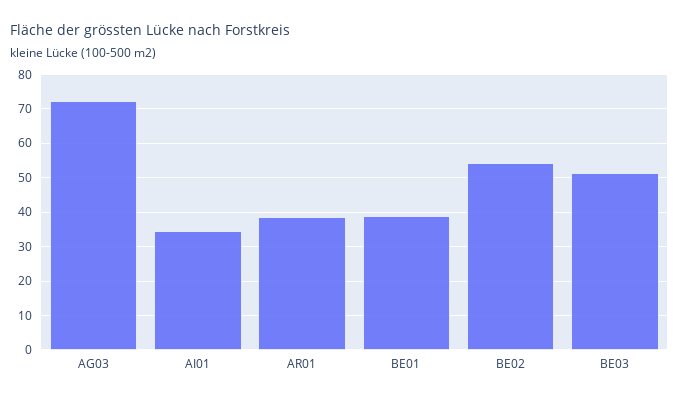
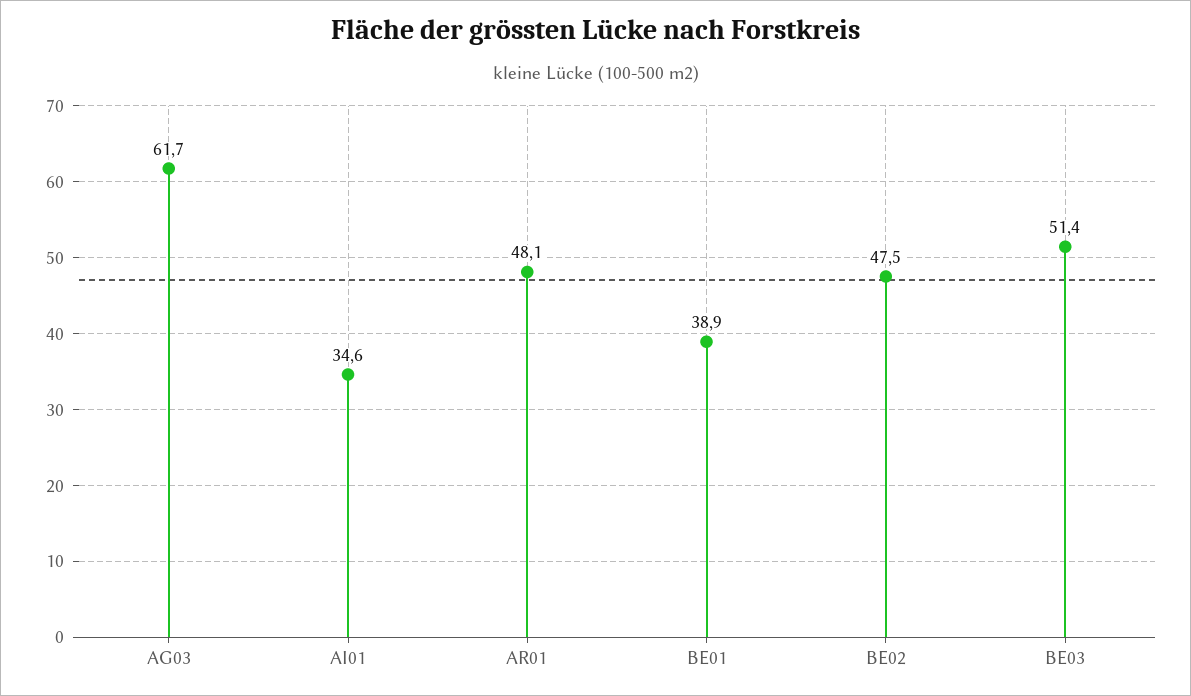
  {
-   "AG03": 72,
+   "AG03": 61.7,
    "AI01": 34.6,
-   "AR01": 38,
+   "AR01": 48.1,
    "BE01": 38.9,
-   "BE02": 54,
+   "BE02": 47.5,
    "BE03": 51.4
  }

